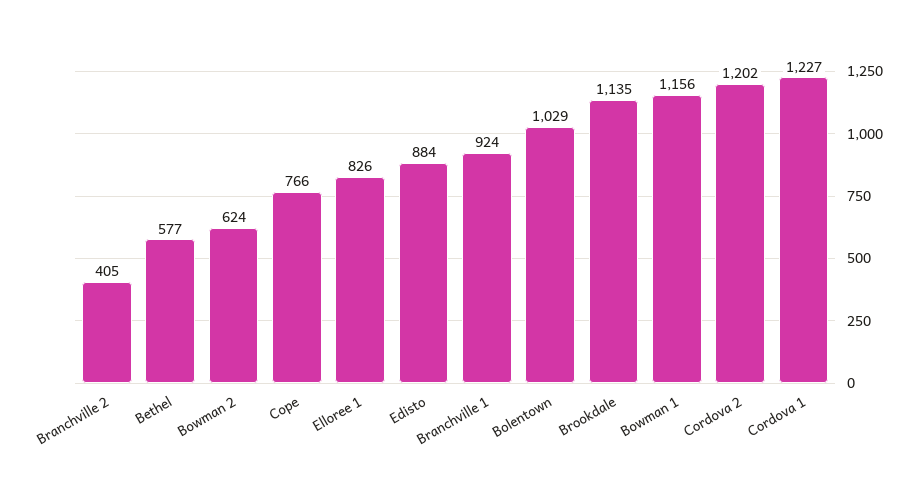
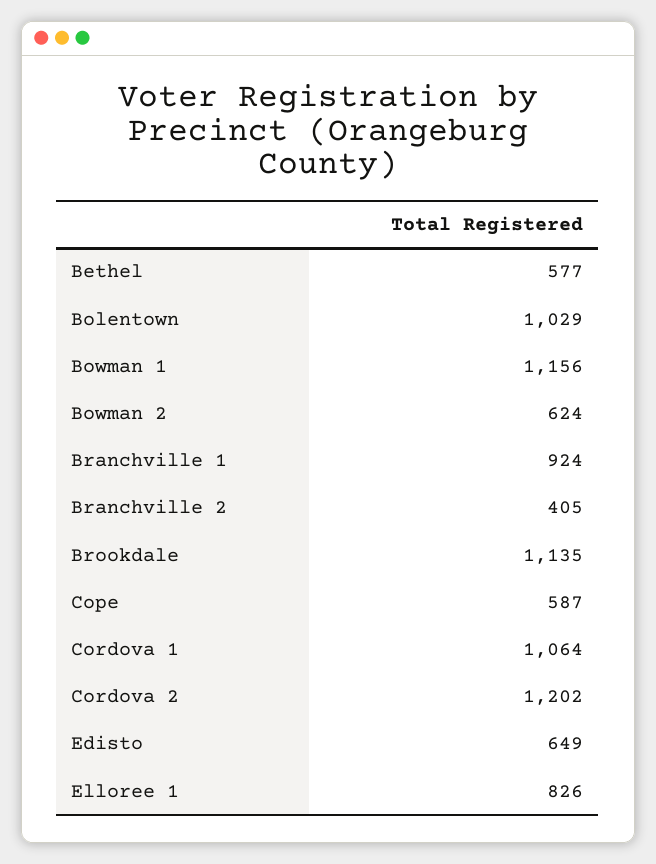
  {
    "Branchville 2": 405,
    "Bethel": 577,
    "Bowman 2": 624,
-   "Cope": 766,
+   "Cope": 587,
    "Elloree 1": 826,
-   "Edisto": 884,
+   "Edisto": 649,
    "Branchville 1": 924,
    "Bolentown": 1029,
    "Brookdale": 1135,
    "Bowman 1": 1156,
    "Cordova 2": 1202,
-   "Cordova 1": 1227
+   "Cordova 1": 1064
  }

